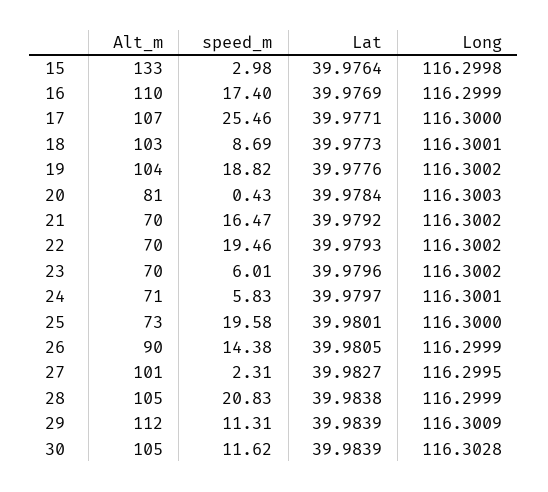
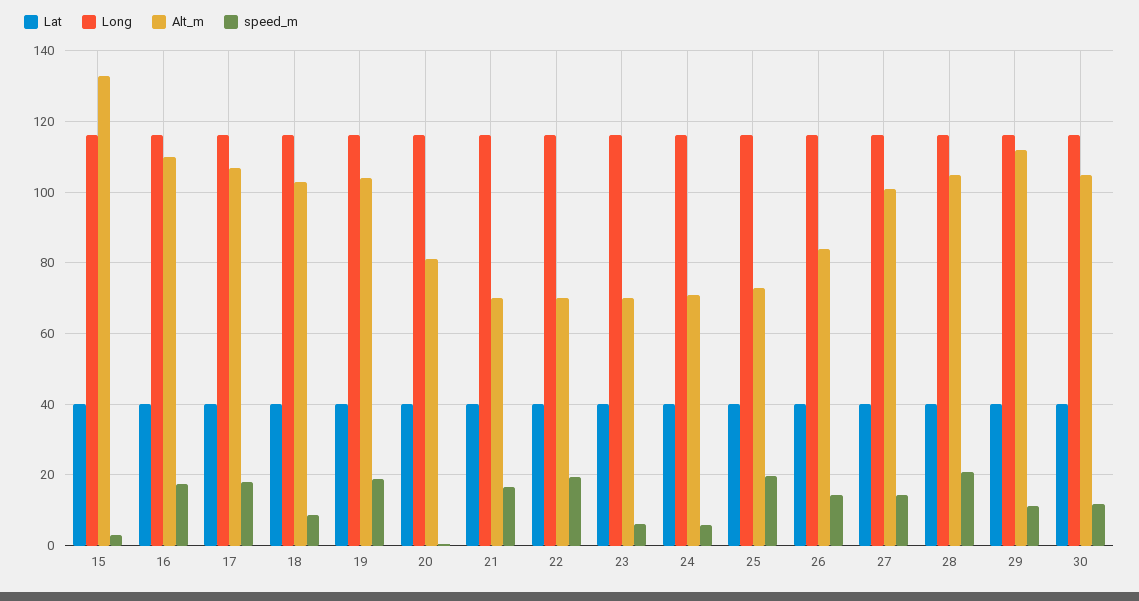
  {
    "Alt_m": {
      "15": 133,
      "16": 110,
      "17": 107,
      "18": 103,
      "19": 104,
      "20": 81,
      "21": 70,
      "22": 70,
      "23": 70,
      "24": 71,
      "25": 73,
-     "26": 90,
+     "26": 84,
      "27": 101,
      "28": 105,
      "29": 112,
      "30": 105
    },
    "speed_m": {
      "15": 2.98,
      "16": 17.4,
-     "17": 25.46,
+     "17": 18,
      "18": 8.69,
      "19": 18.82,
      "20": 0.43,
      "21": 16.47,
      "22": 19.46,
      "23": 6.01,
      "24": 5.83,
      "25": 19.58,
      "26": 14.38,
-     "27": 2.31,
+     "27": 14,
      "28": 20.83,
      "29": 11.31,
      "30": 11.62
    },
    "Lat": {
      "15": 39.9764,
      "16": 39.9769,
      "17": 39.9771,
      "18": 39.9773,
      "19": 39.9776,
      "20": 39.9784,
      "21": 39.9792,
      "22": 39.9793,
      "23": 39.9796,
      "24": 39.9797,
      "25": 39.9801,
      "26": 39.9805,
      "27": 39.9827,
      "28": 39.9838,
      "29": 39.9839,
      "30": 39.9839
    },
    "Long": {
      "15": 116.2998,
      "16": 116.2999,
      "17": 116.3,
      "18": 116.3001,
      "19": 116.3002,
      "20": 116.3003,
      "21": 116.3002,
      "22": 116.3002,
      "23": 116.3002,
      "24": 116.3001,
      "25": 116.3,
      "26": 116.2999,
      "27": 116.2995,
      "28": 116.2999,
      "29": 116.3009,
      "30": 116.3028
    }
  }

